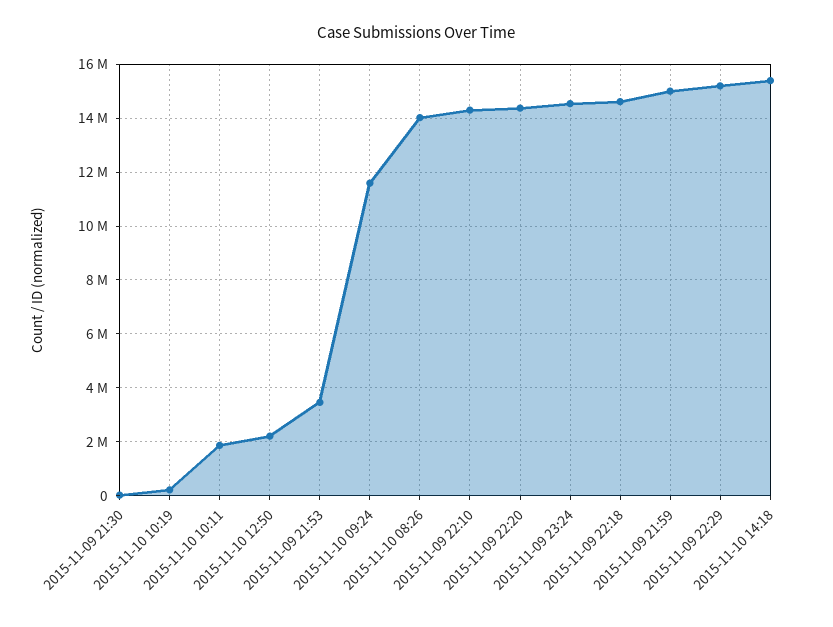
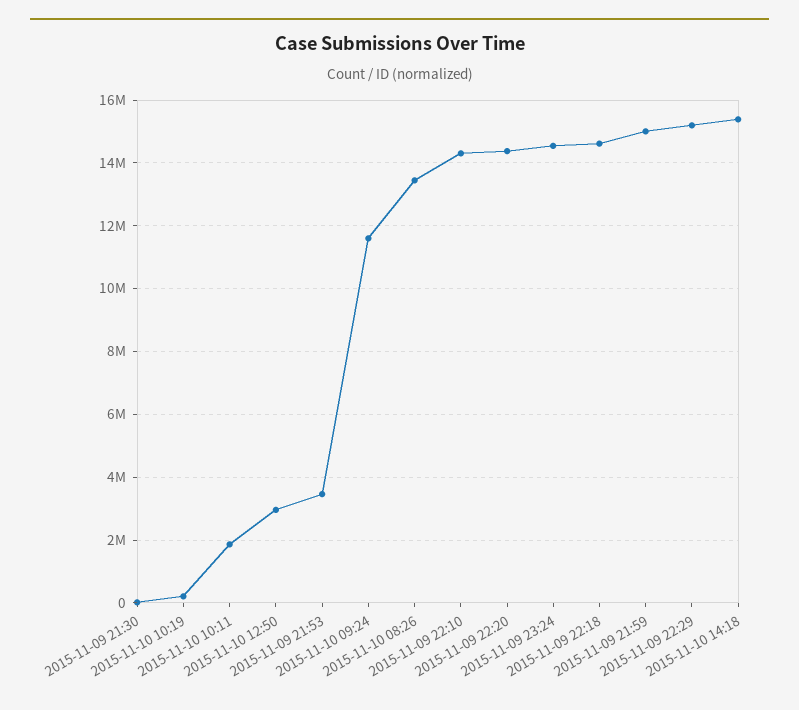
  {
    "2015-11-09 21:30": 0,
    "2015-11-10 10:19": 200000,
    "2015-11-10 10:11": 1800000,
-   "2015-11-10 12:50": 2250000,
+   "2015-11-10 12:50": 3000000,
    "2015-11-09 21:53": 3400000,
    "2015-11-10 09:24": 11600000,
-   "2015-11-10 08:26": 14000000,
+   "2015-11-10 08:26": 13400000,
    "2015-11-09 22:10": 14400000,
    "2015-11-09 22:20": 14400000,
    "2015-11-09 23:24": 14600000,
    "2015-11-09 22:18": 14600000,
    "2015-11-09 21:59": 15000000,
    "2015-11-09 22:29": 15200000,
    "2015-11-10 14:18": 15400000
  }

